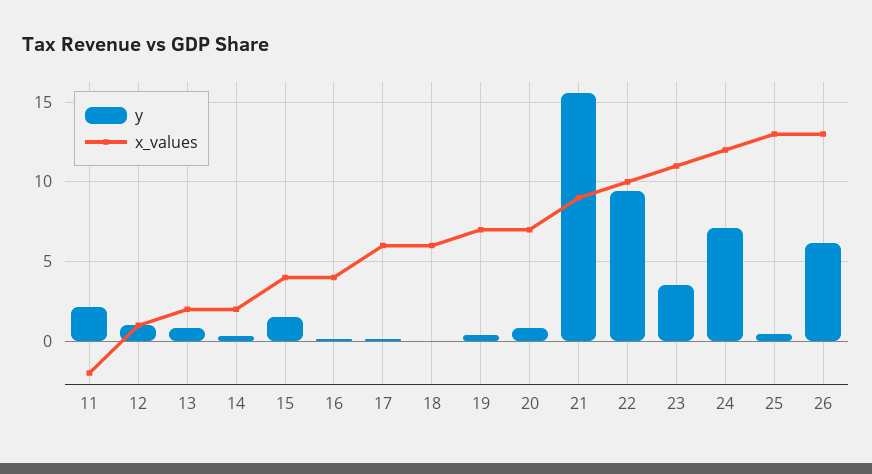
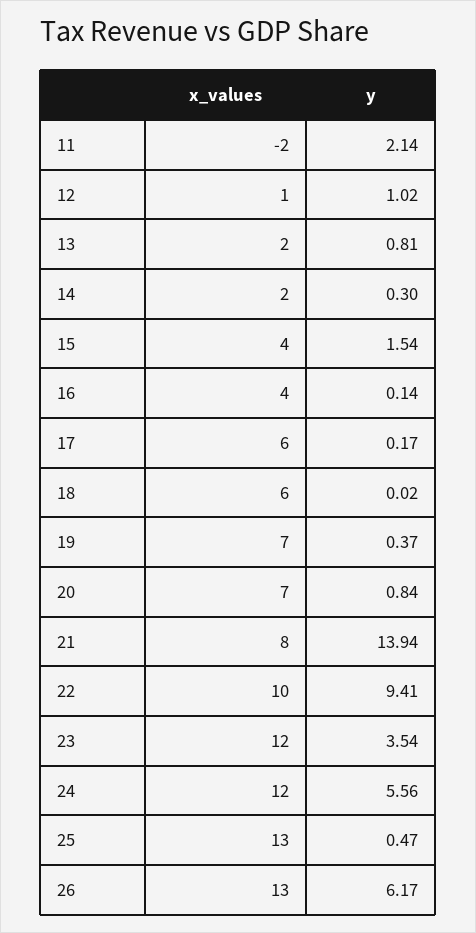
  {
    "y": {
      "11": 2.14,
      "12": 1.02,
      "13": 0.81,
      "14": 0.3,
      "15": 1.54,
      "16": 0.14,
      "17": 0.17,
      "18": 0.02,
      "19": 0.37,
      "20": 0.84,
-     "21": 15.5,
+     "21": 13.94,
      "22": 9.41,
      "23": 3.54,
-     "24": 7,
+     "24": 5.56,
      "25": 0.47,
      "26": 6.17
    },
    "x_values": {
      "11": -2,
      "12": 1,
      "13": 2,
      "14": 2,
      "15": 4,
      "16": 4,
      "17": 6,
      "18": 6,
      "19": 7,
      "20": 7,
-     "21": 9,
+     "21": 8,
      "22": 10,
-     "23": 11,
+     "23": 12,
      "24": 12,
      "25": 13,
      "26": 13
    }
  }

